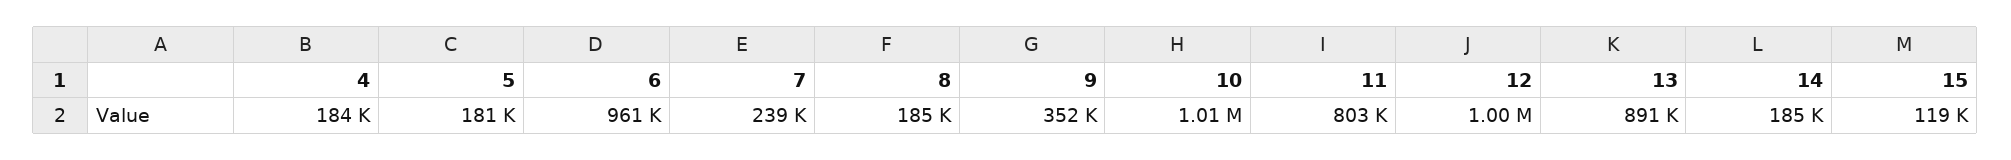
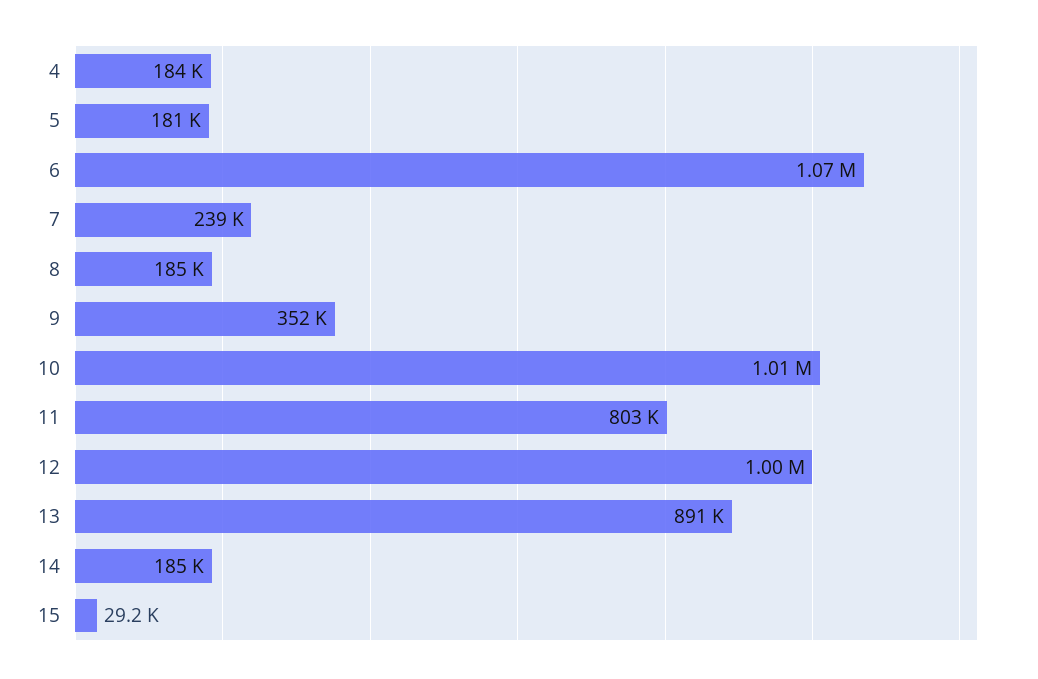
  {
    "4": 184000,
    "5": 181000,
-   "6": 961000,
+   "6": 1070000,
    "7": 239000,
    "8": 185000,
    "9": 352000,
    "10": 1010000,
    "11": 803000,
    "12": 1000000,
    "13": 891000,
    "14": 185000,
-   "15": 119000
+   "15": 29200
  }

